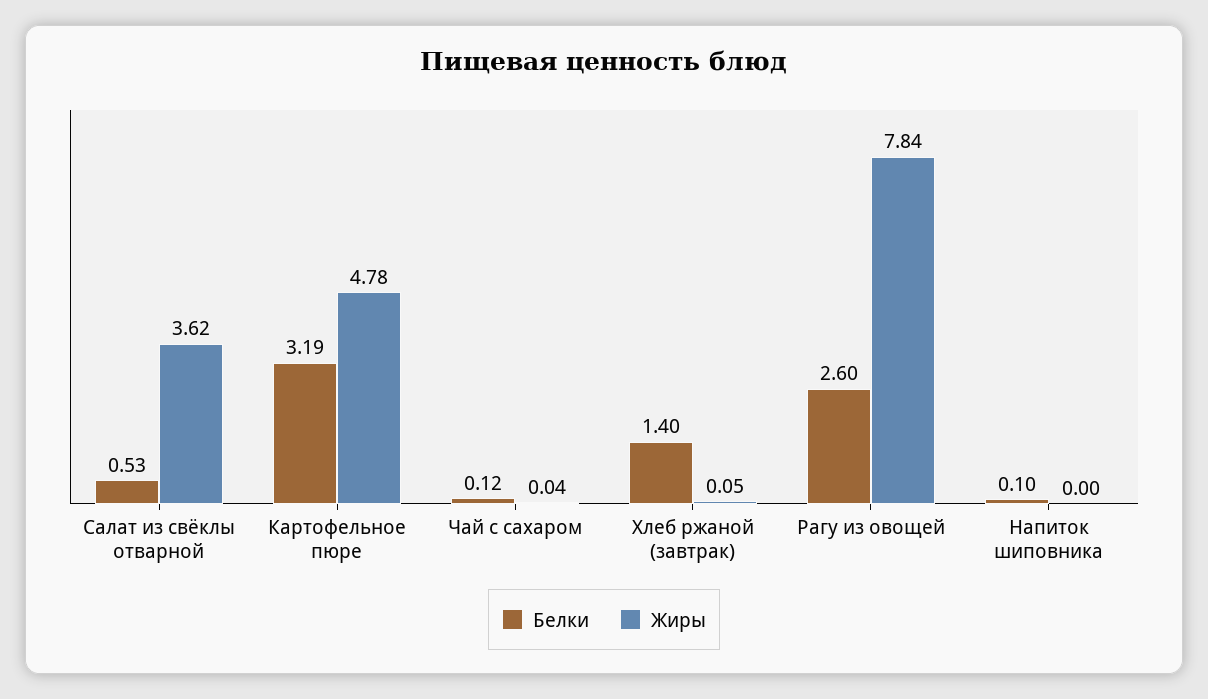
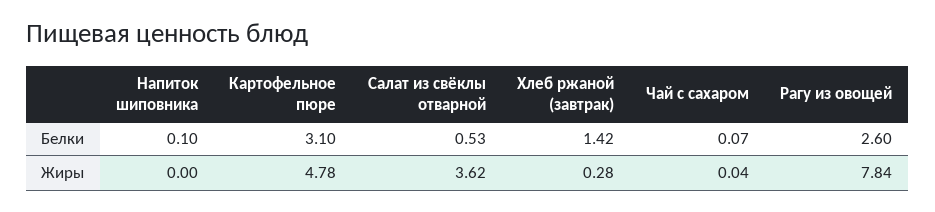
  {
    "Белки": {
      "Салат из свёклы отварной": 0.53,
-     "Картофельное пюре": 3.19,
+     "Картофельное пюре": 3.1,
-     "Чай с сахаром": 0.12,
+     "Чай с сахаром": 0.07,
-     "Хлеб ржаной (завтрак)": 1.4,
+     "Хлеб ржаной (завтрак)": 1.42,
      "Рагу из овощей": 2.6,
      "Напиток шиповника": 0.1
    },
    "Жиры": {
      "Салат из свёклы отварной": 3.62,
      "Картофельное пюре": 4.78,
      "Чай с сахаром": 0.04,
-     "Хлеб ржаной (завтрак)": 0.05,
+     "Хлеб ржаной (завтрак)": 0.28,
      "Рагу из овощей": 7.84,
      "Напиток шиповника": 0
    }
  }

